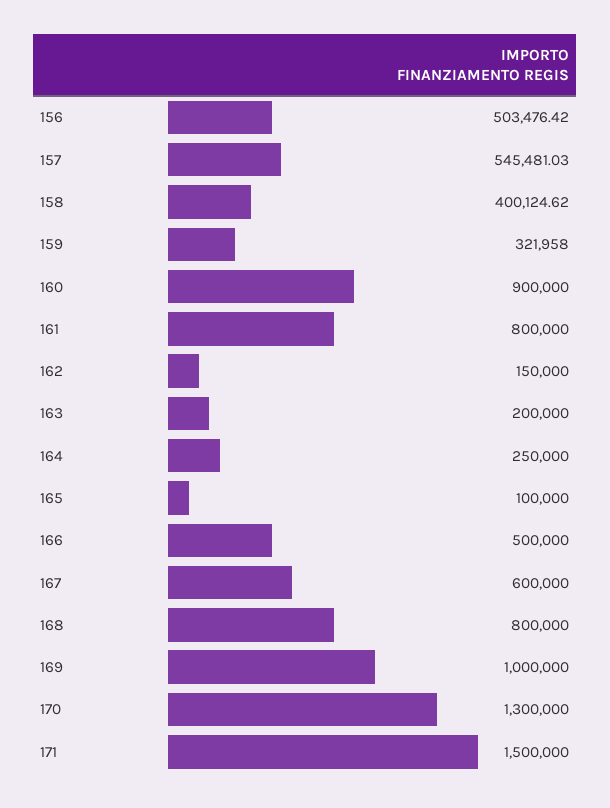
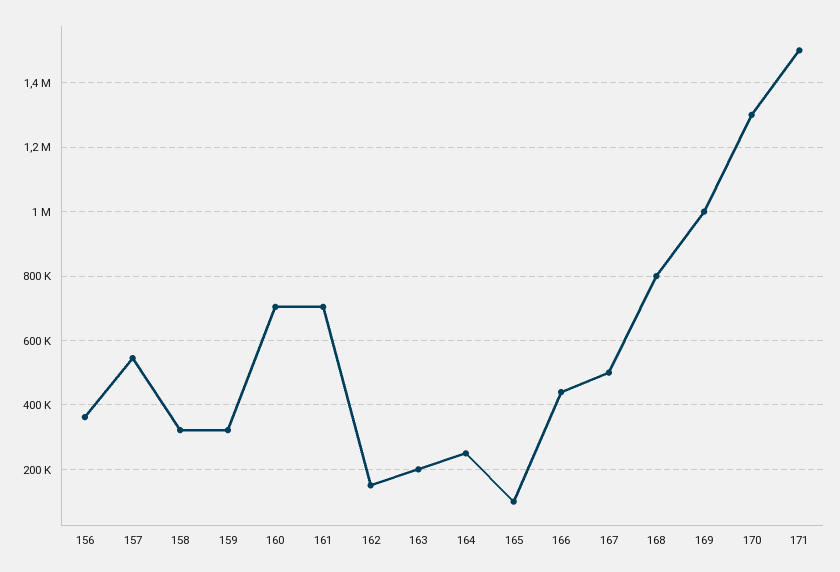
  {
-   "156": 503476.42,
+   "156": 360000,
    "157": 545481.03,
-   "158": 400124.62,
+   "158": 320000,
    "159": 321958,
-   "160": 900000,
+   "160": 700000,
-   "161": 800000,
+   "161": 700000,
    "162": 150000,
    "163": 200000,
    "164": 250000,
    "165": 100000,
-   "166": 500000,
+   "166": 440000,
-   "167": 600000,
+   "167": 500000,
    "168": 800000,
    "169": 1000000,
    "170": 1300000,
    "171": 1500000
  }

